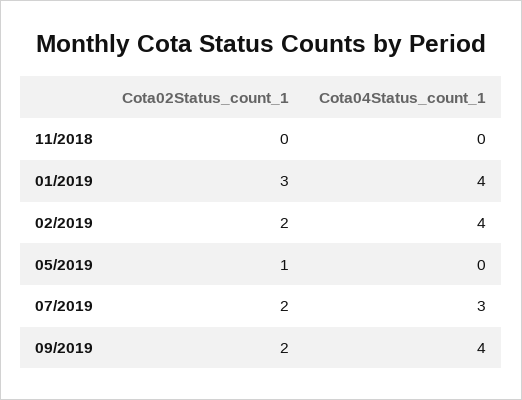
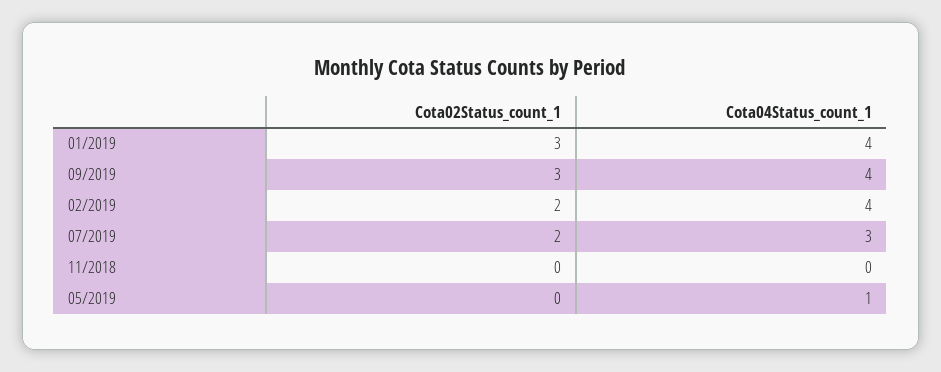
  {
    "Cota02Status_count_1": {
      "11/2018": 0,
      "01/2019": 3,
      "02/2019": 2,
-     "05/2019": 1,
+     "05/2019": 0,
      "07/2019": 2,
-     "09/2019": 2
+     "09/2019": 3
    },
    "Cota04Status_count_1": {
      "11/2018": 0,
      "01/2019": 4,
      "02/2019": 4,
-     "05/2019": 0,
+     "05/2019": 1,
      "07/2019": 3,
      "09/2019": 4
    }
  }

